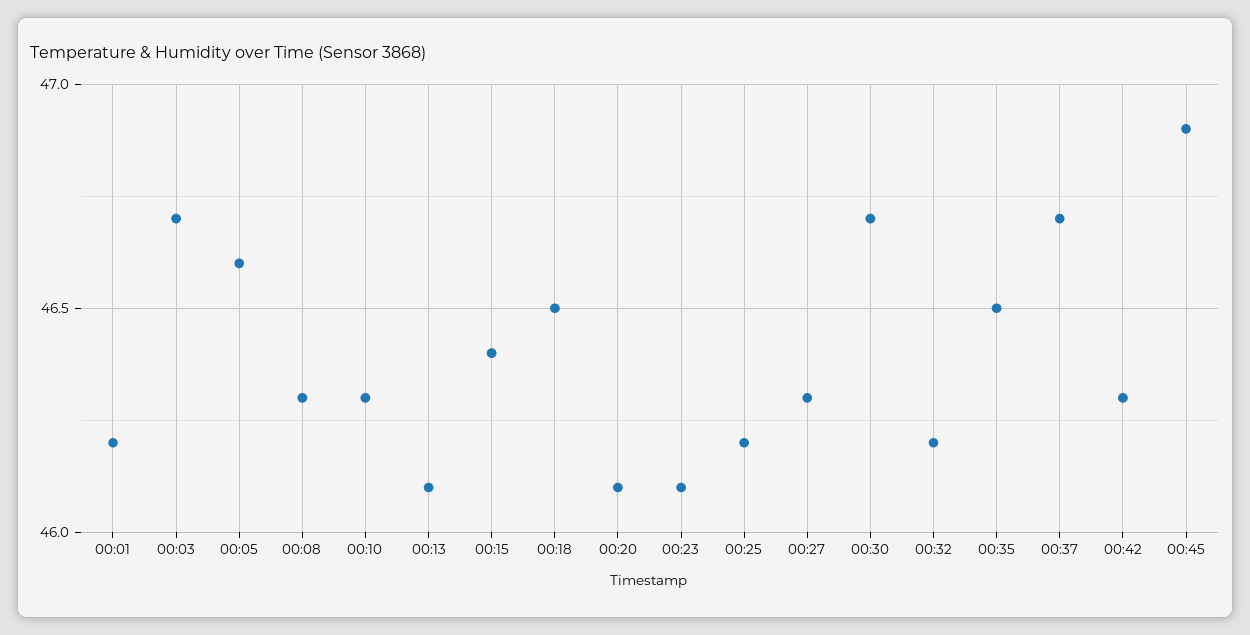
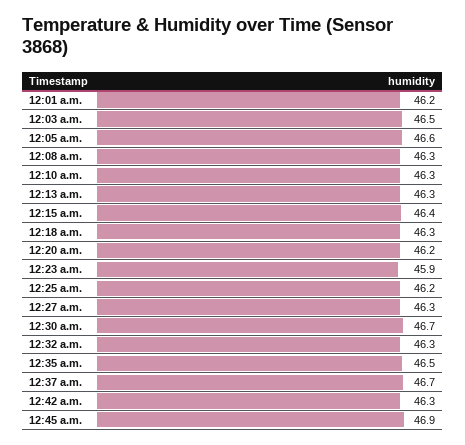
  {
    "00:01": 46.2,
-   "00:03": 46.7,
+   "00:03": 46.5,
    "00:05": 46.6,
    "00:08": 46.3,
    "00:10": 46.3,
-   "00:13": 46.1,
+   "00:13": 46.3,
    "00:15": 46.4,
-   "00:18": 46.5,
+   "00:18": 46.3,
-   "00:20": 46.1,
+   "00:20": 46.2,
-   "00:23": 46.1,
+   "00:23": 45.9,
    "00:25": 46.2,
    "00:27": 46.3,
    "00:30": 46.7,
-   "00:32": 46.2,
+   "00:32": 46.3,
    "00:35": 46.5,
    "00:37": 46.7,
    "00:42": 46.3,
    "00:45": 46.9
  }

